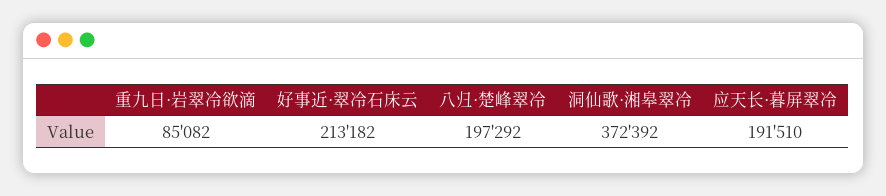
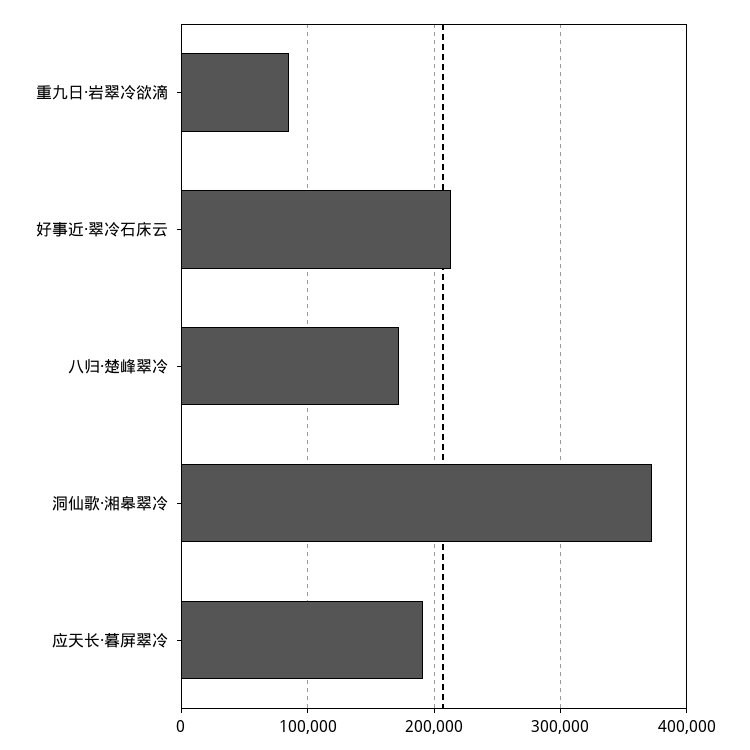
  {
    "重九日·岩翠冷欲滴": 85082,
    "好事近·翠冷石床云": 213182,
-   "八归·楚峰翠冷": 197292,
+   "八归·楚峰翠冷": 170000,
    "洞仙歌·湘皋翠冷": 372392,
    "应天长·暮屏翠冷": 191510
  }

